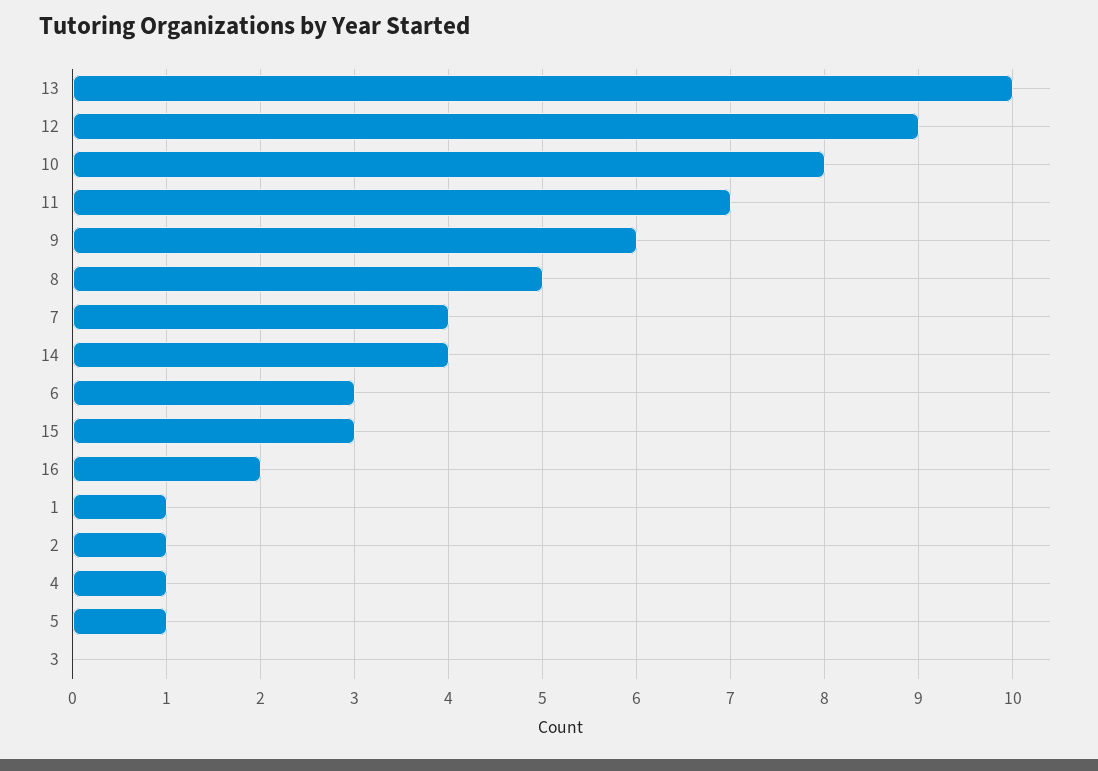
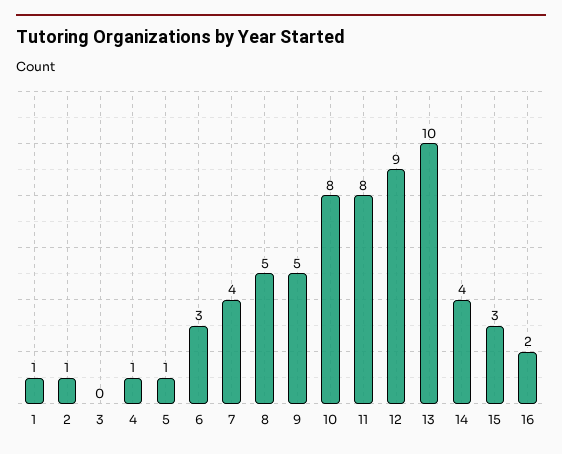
  {
    "13": 10,
    "12": 9,
    "10": 8,
-   "11": 7,
+   "11": 8,
-   "9": 6,
+   "9": 5,
    "8": 5,
    "7": 4,
    "14": 4,
    "6": 3,
    "15": 3,
    "16": 2,
    "1": 1,
    "2": 1,
    "4": 1,
    "5": 1,
    "3": 0
  }

